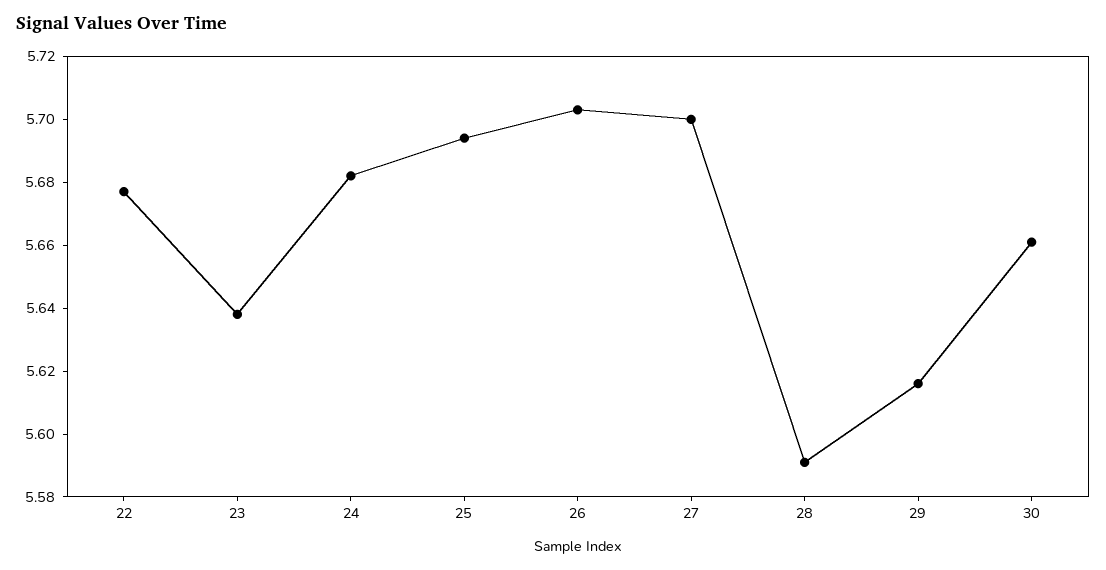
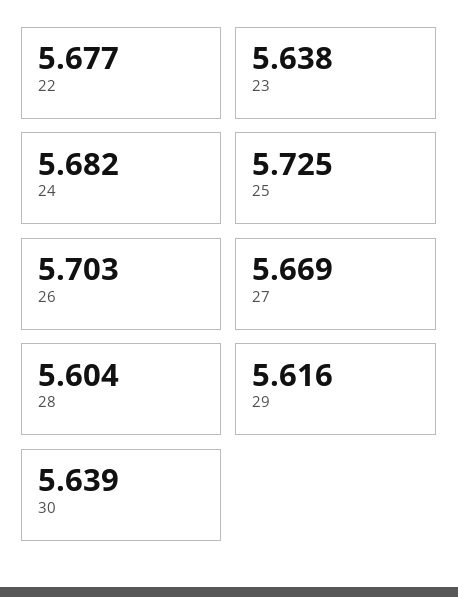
  {
    "22": 5.677,
    "23": 5.638,
    "24": 5.682,
-   "25": 5.695,
+   "25": 5.725,
    "26": 5.703,
-   "27": 5.7,
+   "27": 5.669,
-   "28": 5.59,
+   "28": 5.604,
    "29": 5.616,
-   "30": 5.66
+   "30": 5.639
  }

